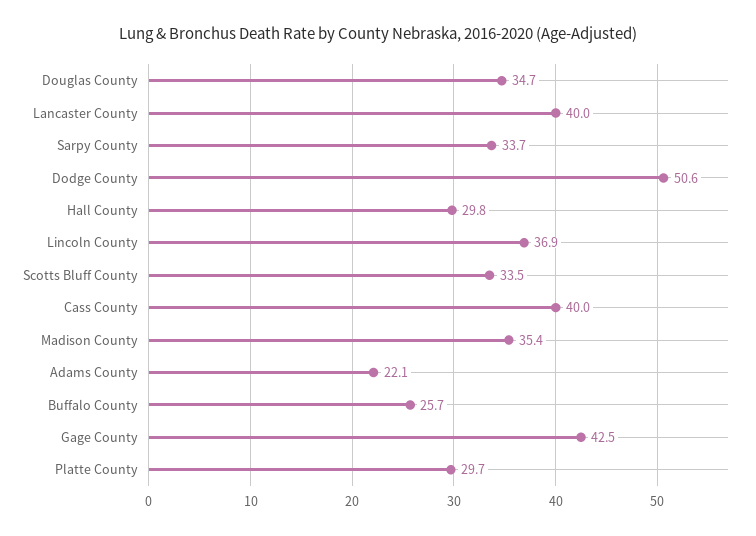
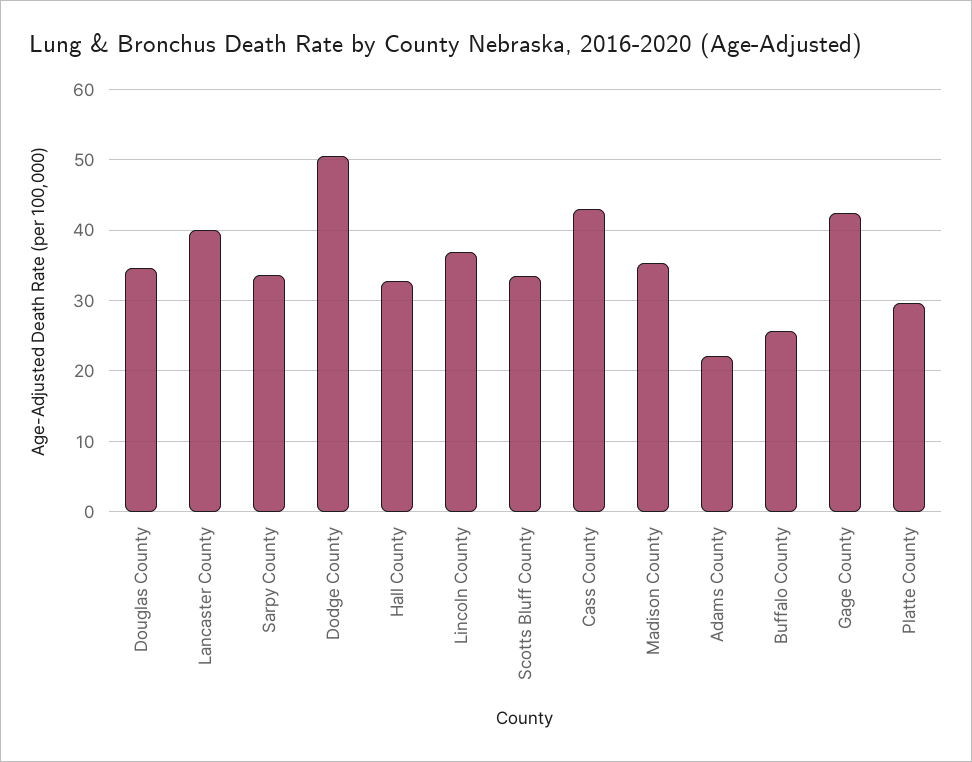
  {
    "Douglas County": 34.7,
    "Lancaster County": 40,
    "Sarpy County": 33.7,
    "Dodge County": 50.6,
-   "Hall County": 29.8,
+   "Hall County": 33,
    "Lincoln County": 36.9,
    "Scotts Bluff County": 33.5,
-   "Cass County": 40,
+   "Cass County": 43,
    "Madison County": 35.4,
    "Adams County": 22.1,
    "Buffalo County": 25.7,
    "Gage County": 42.5,
    "Platte County": 29.7
  }

